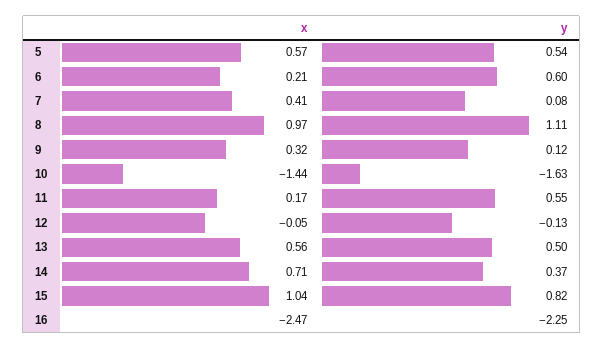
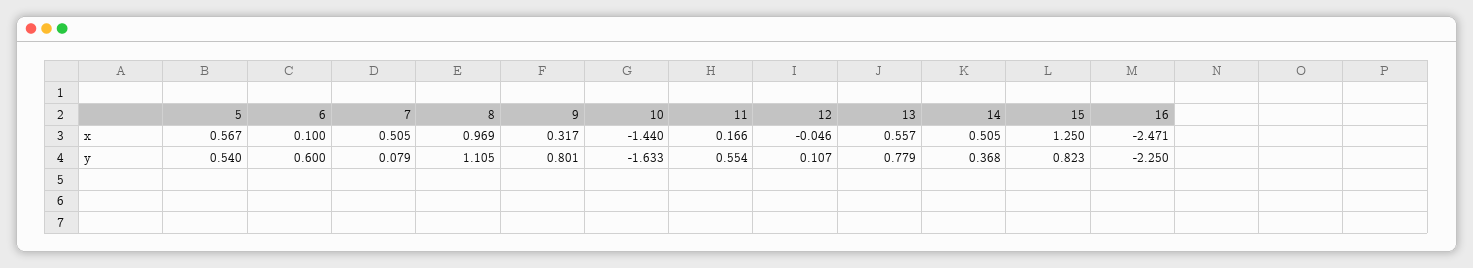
  {
    "x": {
      "5": 0.567,
-     "6": 0.21,
+     "6": 0.1,
-     "7": 0.41,
+     "7": 0.505,
      "8": 0.969,
      "9": 0.317,
      "10": -1.44,
      "11": 0.166,
      "12": -0.046,
      "13": 0.557,
-     "14": 0.71,
+     "14": 0.505,
-     "15": 1.04,
+     "15": 1.25,
      "16": -2.471
    },
    "y": {
      "5": 0.54,
      "6": 0.6,
      "7": 0.079,
      "8": 1.105,
-     "9": 0.12,
+     "9": 0.801,
      "10": -1.633,
      "11": 0.554,
-     "12": -0.13,
+     "12": 0.107,
-     "13": 0.5,
+     "13": 0.779,
      "14": 0.368,
      "15": 0.823,
      "16": -2.25
    }
  }

